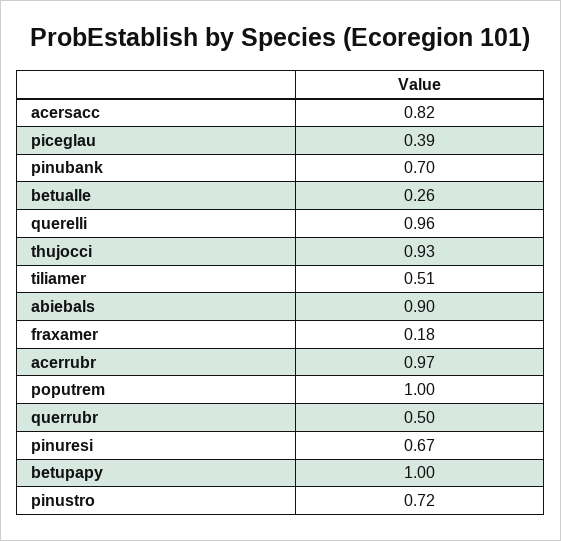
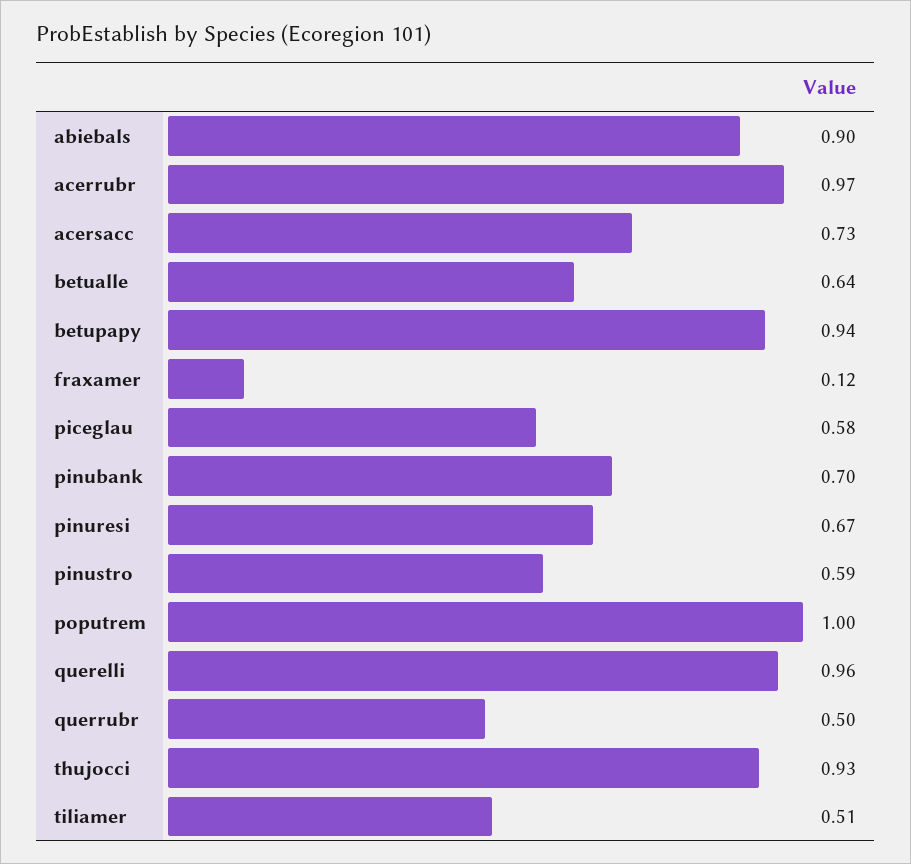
  {
-   "acersacc": 0.82,
+   "acersacc": 0.73,
-   "piceglau": 0.39,
+   "piceglau": 0.58,
    "pinubank": 0.7,
-   "betualle": 0.26,
+   "betualle": 0.64,
    "querelli": 0.96,
    "thujocci": 0.93,
    "tiliamer": 0.51,
    "abiebals": 0.9,
-   "fraxamer": 0.18,
+   "fraxamer": 0.12,
    "acerrubr": 0.97,
    "poputrem": 1,
    "querrubr": 0.5,
    "pinuresi": 0.67,
-   "betupapy": 1,
+   "betupapy": 0.94,
-   "pinustro": 0.72
+   "pinustro": 0.59
  }

